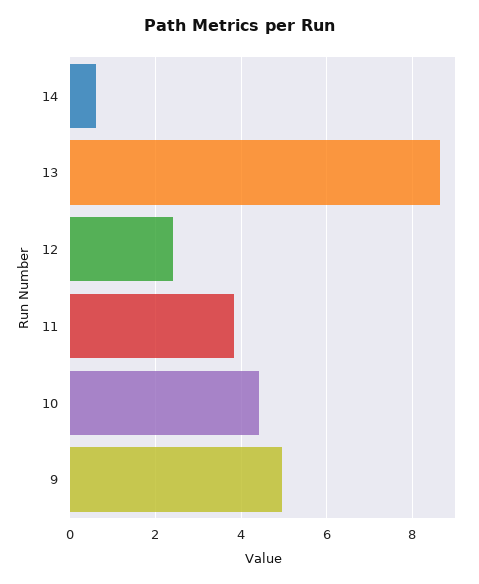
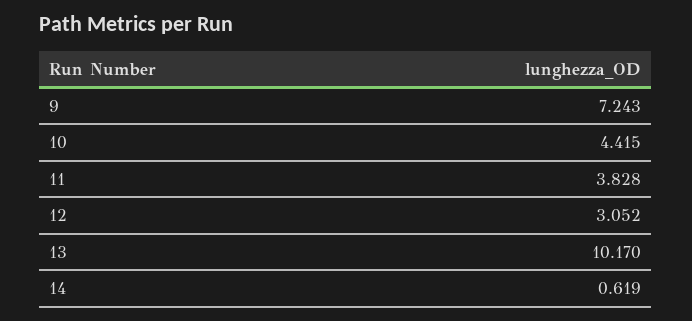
  {
    "14": 0.619,
-   "13": 8.6,
+   "13": 10.17,
-   "12": 2.4,
+   "12": 3.052,
    "11": 3.828,
    "10": 4.415,
-   "9": 5
+   "9": 7.243
  }

